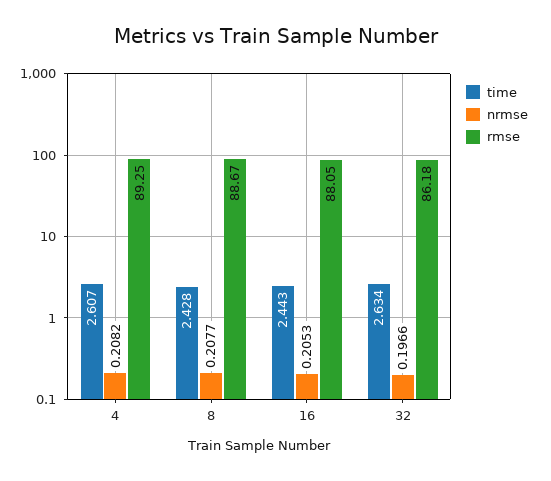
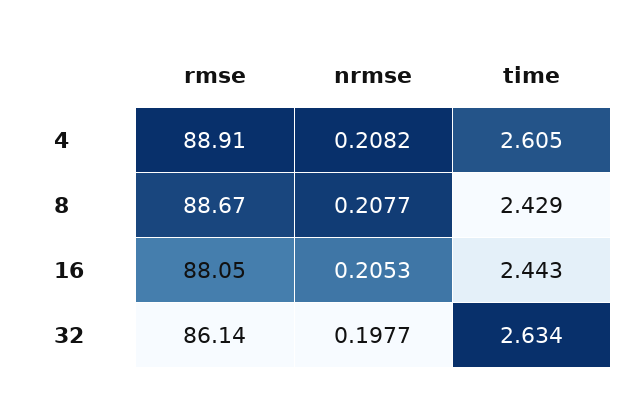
  {
    "time": {
-     "4": 2.607,
+     "4": 2.605,
-     "8": 2.428,
+     "8": 2.429,
      "16": 2.443,
      "32": 2.634
    },
    "nrmse": {
      "4": 0.2082,
      "8": 0.2077,
      "16": 0.2053,
-     "32": 0.1966
+     "32": 0.1977
    },
    "rmse": {
-     "4": 89.25,
+     "4": 88.91,
      "8": 88.67,
      "16": 88.05,
-     "32": 86.18
+     "32": 86.14
    }
  }

